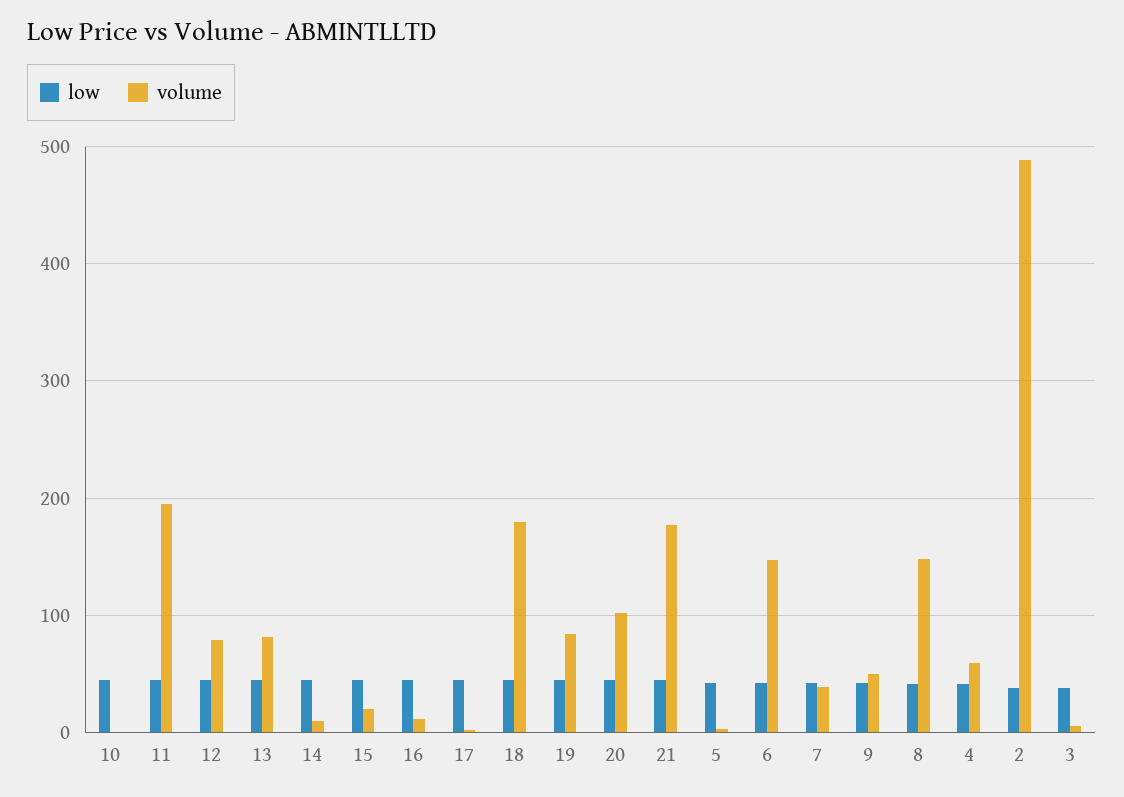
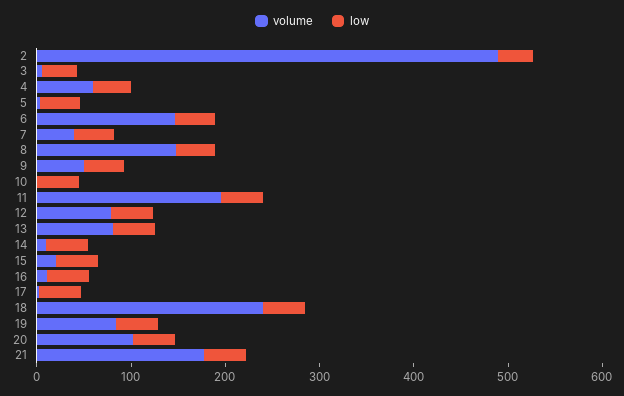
  {
    "low": {
      "10": 40,
      "11": 40,
      "12": 40,
      "13": 40,
      "14": 40,
      "15": 40,
      "16": 40,
      "17": 40,
      "18": 40,
      "19": 40,
      "20": 40,
      "21": 40,
      "5": 40,
      "6": 40,
      "7": 40,
      "9": 40,
      "8": 40,
      "4": 40,
      "2": 40,
      "3": 40
    },
    "volume": {
      "10": 0,
      "11": 200,
      "12": 80,
      "13": 80,
      "14": 10,
      "15": 20,
      "16": 10,
      "17": 0,
-     "18": 180,
+     "18": 240,
      "19": 80,
      "20": 100,
      "21": 180,
      "5": 0,
      "6": 150,
      "7": 40,
      "9": 50,
      "8": 150,
      "4": 60,
      "2": 490,
      "3": 10
    }
  }

